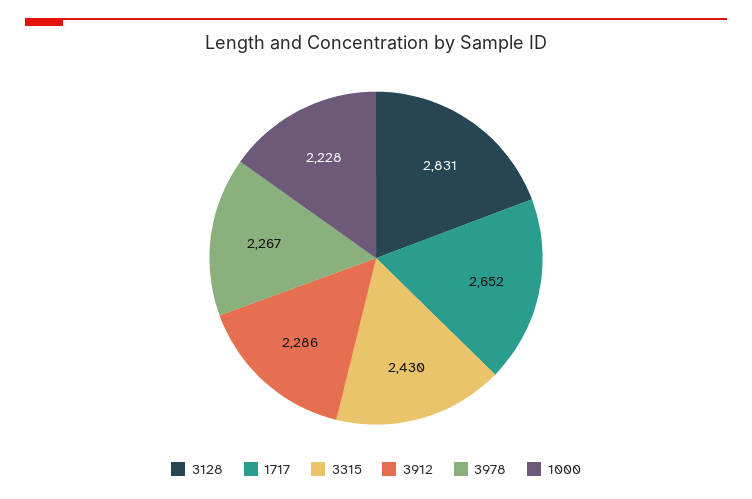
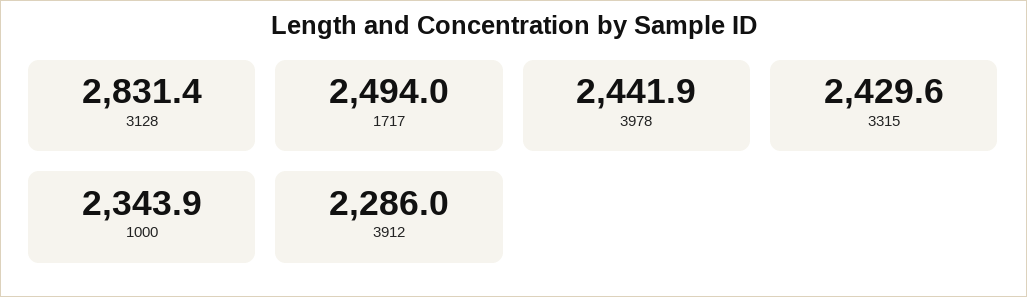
  {
    "3128": 2831.4,
-   "1717": 2652,
+   "1717": 2494,
    "3315": 2429.6,
    "3912": 2286,
-   "3978": 2267,
+   "3978": 2441.9,
-   "1000": 2228
+   "1000": 2343.9
  }

